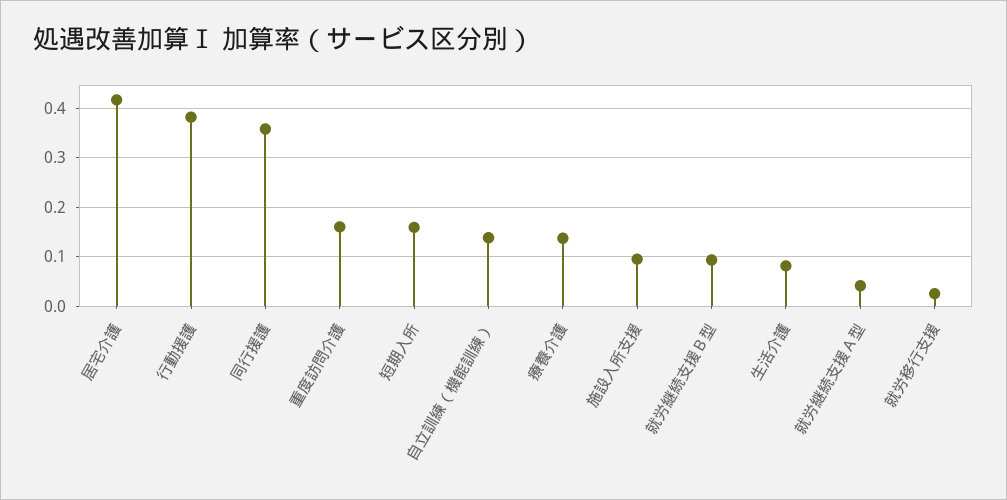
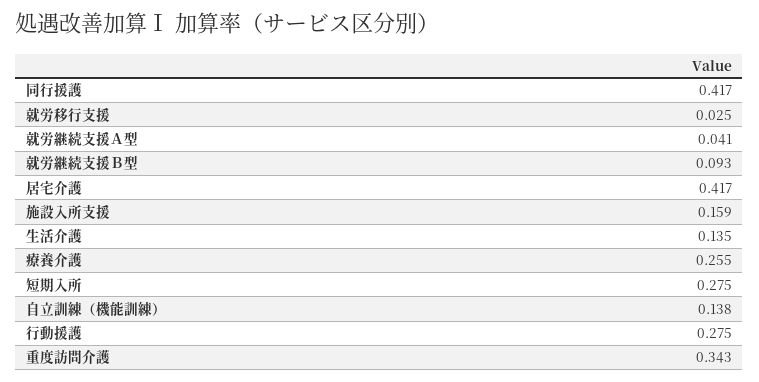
  {
    "居宅介護": 0.417,
-   "行動援護": 0.38,
+   "行動援護": 0.275,
-   "同行援護": 0.36,
+   "同行援護": 0.417,
-   "重度訪問介護": 0.16,
+   "重度訪問介護": 0.343,
-   "短期入所": 0.16,
+   "短期入所": 0.275,
    "自立訓練（機能訓練）": 0.138,
-   "療養介護": 0.14,
+   "療養介護": 0.255,
-   "施設入所支援": 0.1,
+   "施設入所支援": 0.159,
    "就労継続支援Ｂ型": 0.093,
-   "生活介護": 0.08,
+   "生活介護": 0.135,
    "就労継続支援Ａ型": 0.041,
    "就労移行支援": 0.025
  }

